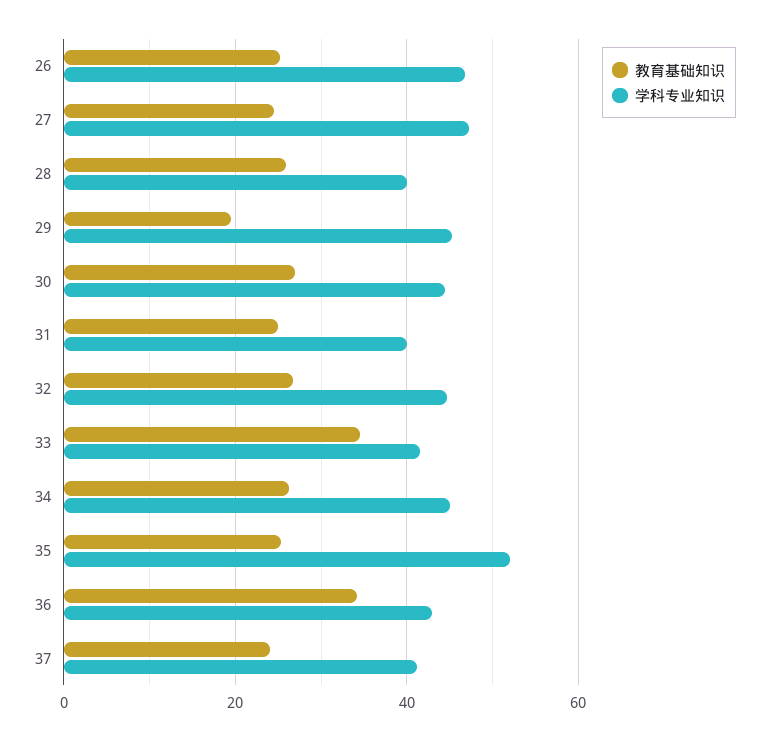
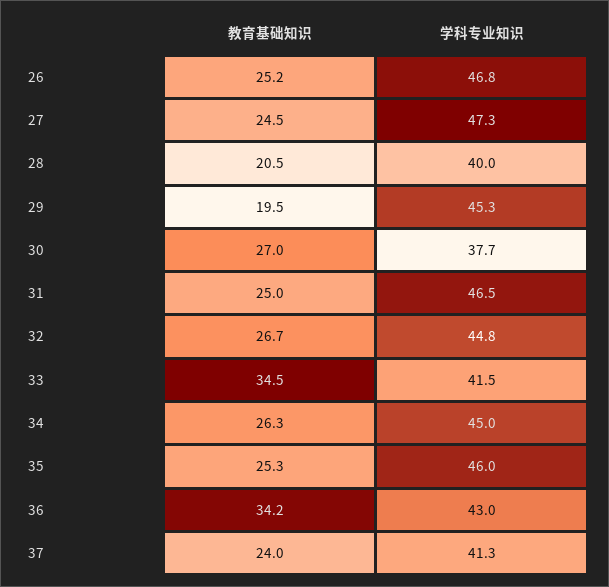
  {
    "教育基础知识": {
      "26": 25.2,
      "27": 24.5,
-     "28": 26,
+     "28": 20.5,
      "29": 19.5,
      "30": 27,
      "31": 25,
      "32": 26.7,
      "33": 34.5,
      "34": 26.3,
      "35": 25.3,
      "36": 34.2,
      "37": 24
    },
    "学科专业知识": {
      "26": 46.8,
      "27": 47.3,
      "28": 40,
      "29": 45.3,
-     "30": 44,
+     "30": 37.7,
-     "31": 40,
+     "31": 46.5,
      "32": 44.8,
      "33": 41.5,
      "34": 45,
-     "35": 52,
+     "35": 46,
      "36": 43,
      "37": 41.3
    }
  }

